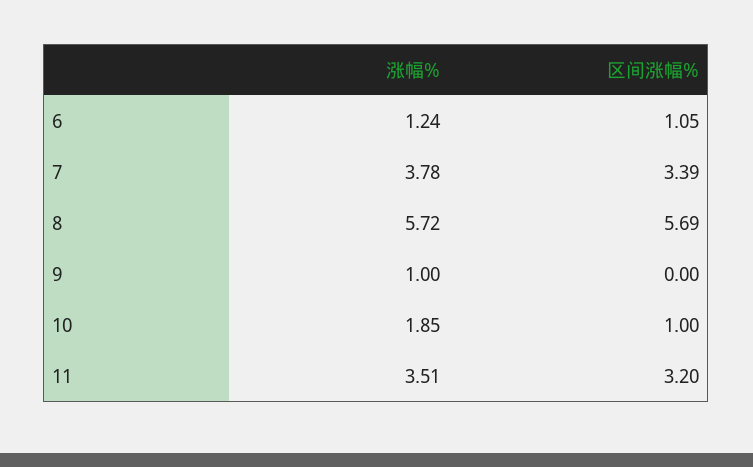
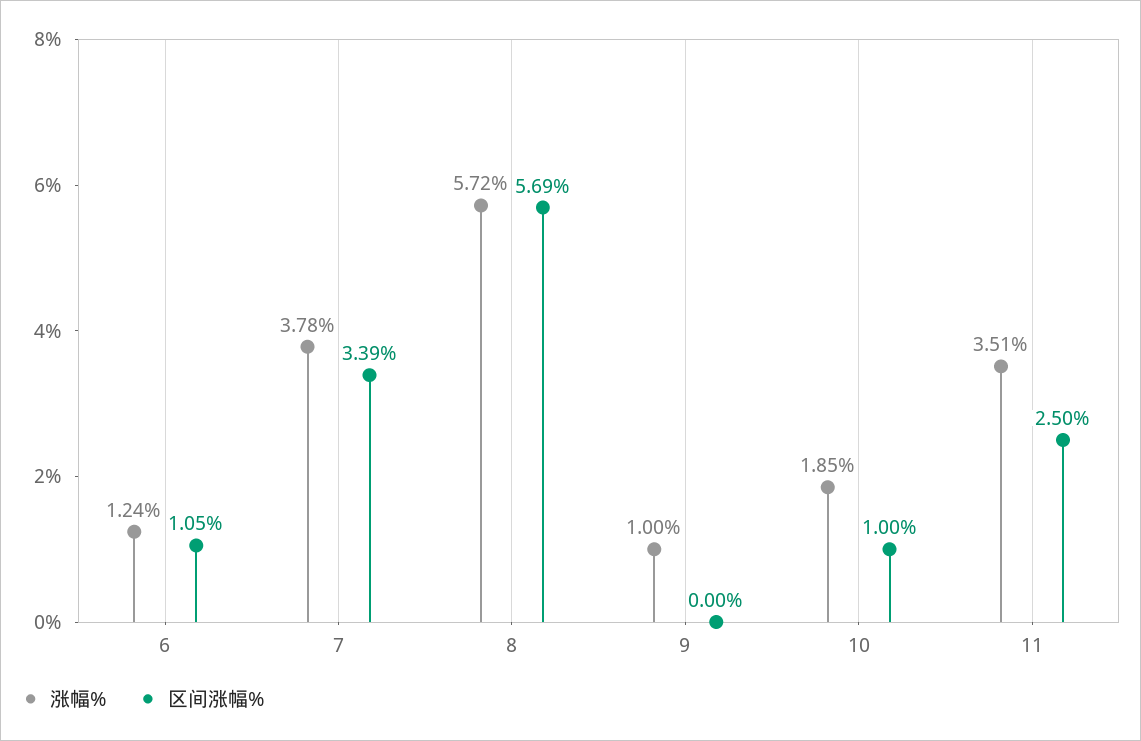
  {
    "涨幅%": {
      "6": 1.24,
      "7": 3.78,
      "8": 5.72,
      "9": 1,
      "10": 1.85,
      "11": 3.51
    },
    "区间涨幅%": {
      "6": 1.05,
      "7": 3.39,
      "8": 5.69,
      "9": 0,
      "10": 1,
-     "11": 3.2
+     "11": 2.5
    }
  }

